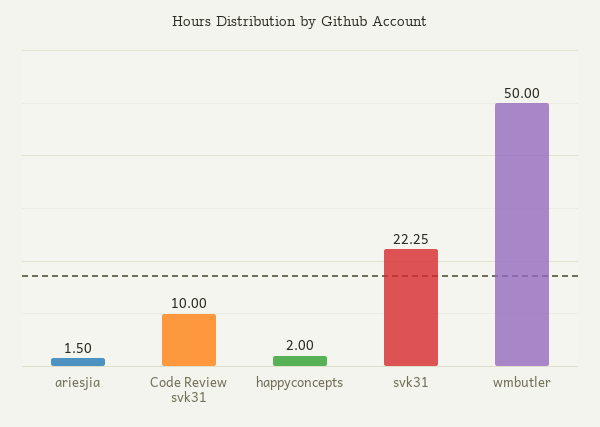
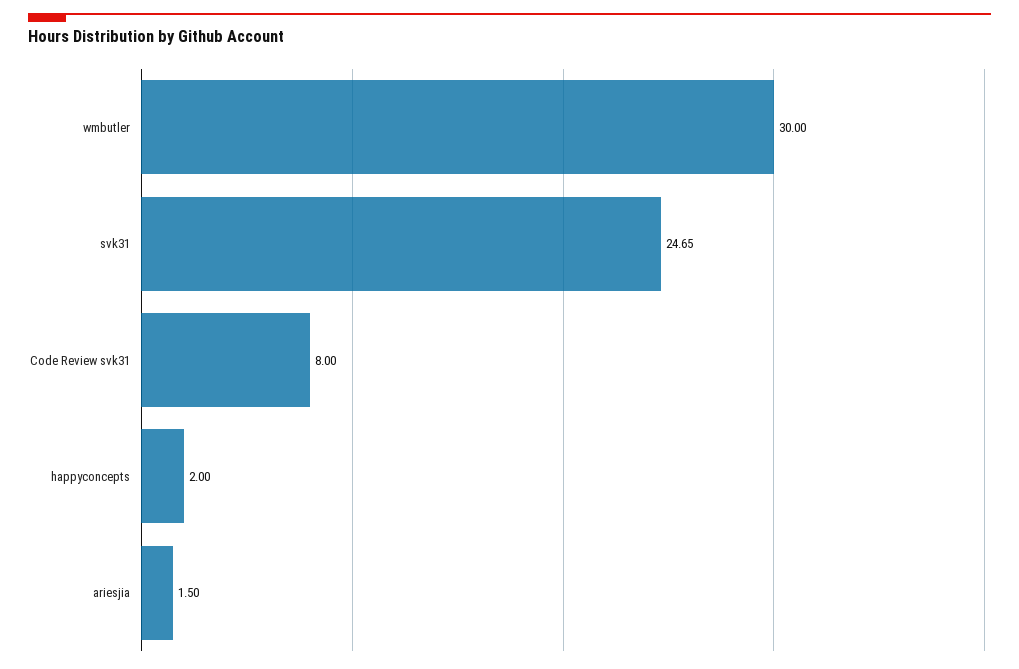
  {
    "ariesjia": 1.5,
-   "Code Review svk31": 10,
+   "Code Review svk31": 8,
    "happyconcepts": 2,
-   "svk31": 22.25,
+   "svk31": 24.65,
-   "wmbutler": 50
+   "wmbutler": 30
  }

